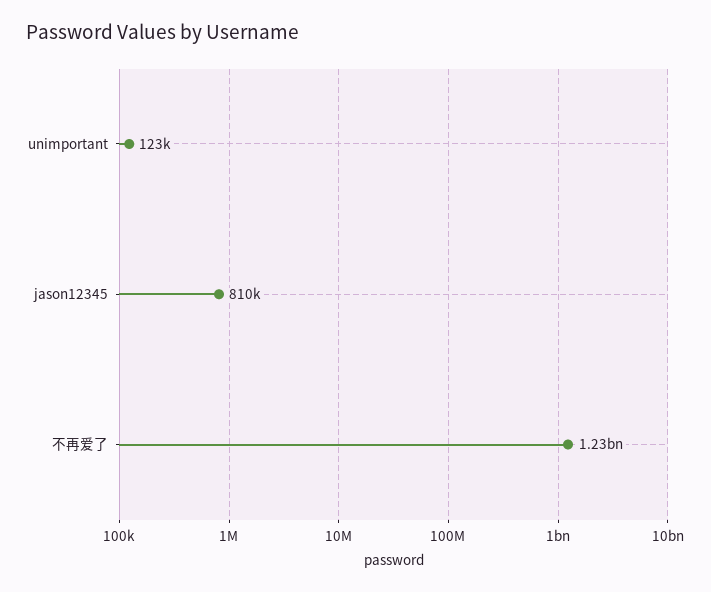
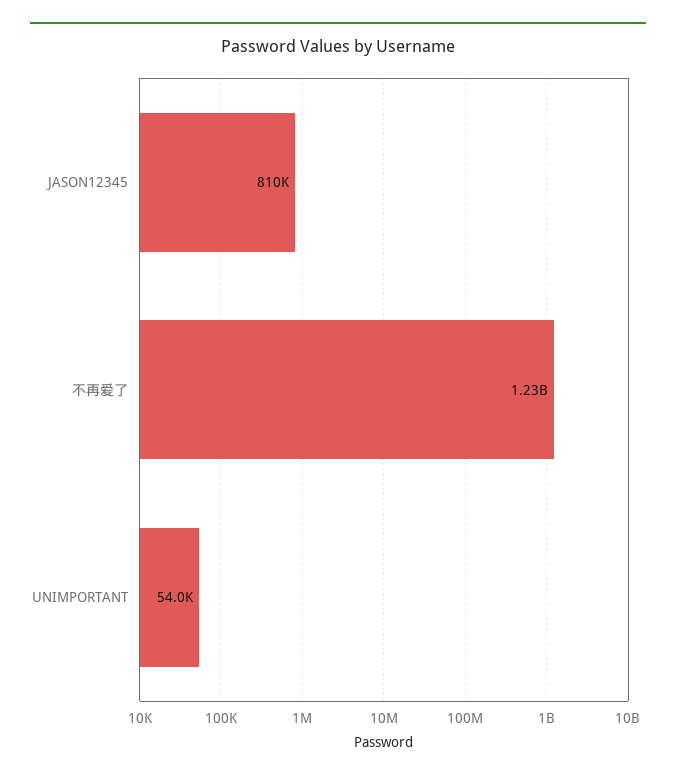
  {
-   "unimportant": 123000,
+   "unimportant": 54000,
    "jason12345": 810000,
    "不再爱了": 1230000000
  }

